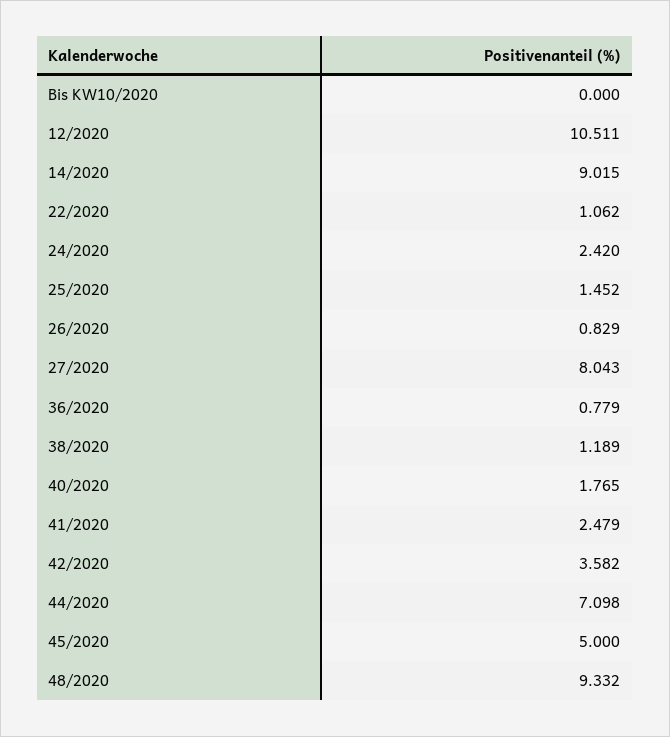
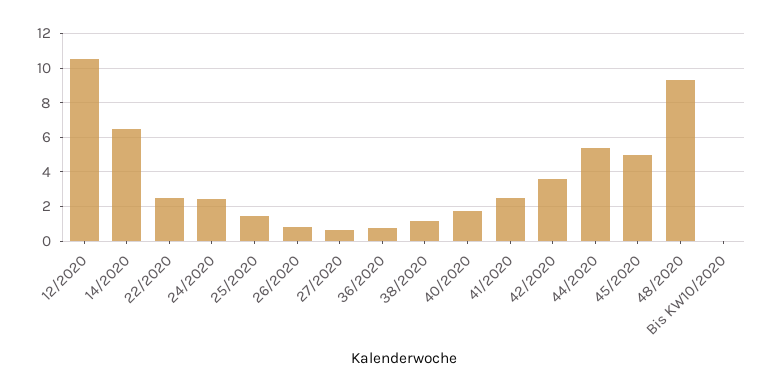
  {
    "Bis KW10/2020": 0,
    "12/2020": 10.511,
-   "14/2020": 9.015,
+   "14/2020": 6.5,
-   "22/2020": 1.062,
+   "22/2020": 2.5,
    "24/2020": 2.42,
    "25/2020": 1.452,
    "26/2020": 0.829,
-   "27/2020": 8.043,
+   "27/2020": 0.5,
    "36/2020": 0.779,
    "38/2020": 1.189,
    "40/2020": 1.765,
    "41/2020": 2.479,
    "42/2020": 3.582,
-   "44/2020": 7.098,
+   "44/2020": 5.5,
    "45/2020": 5,
    "48/2020": 9.332
  }

